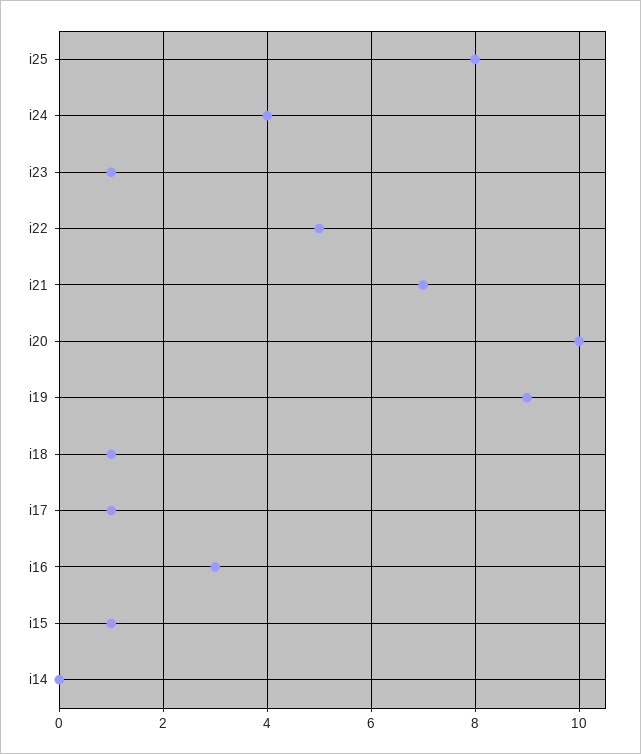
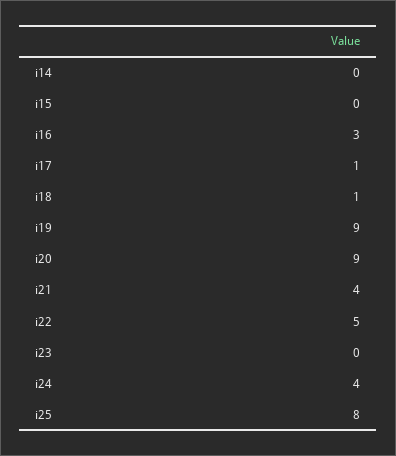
  {
    "i25": 8,
    "i24": 4,
-   "i23": 1,
+   "i23": 0,
    "i22": 5,
-   "i21": 7,
+   "i21": 4,
-   "i20": 10,
+   "i20": 9,
    "i19": 9,
    "i18": 1,
    "i17": 1,
    "i16": 3,
-   "i15": 1,
+   "i15": 0,
    "i14": 0
  }

